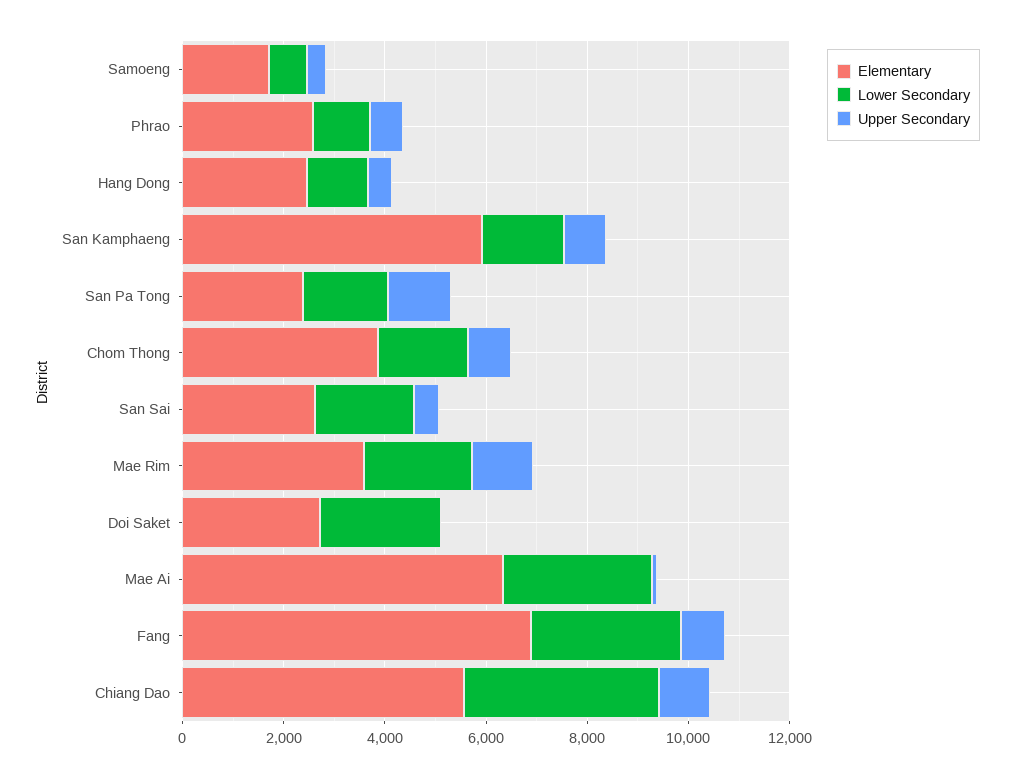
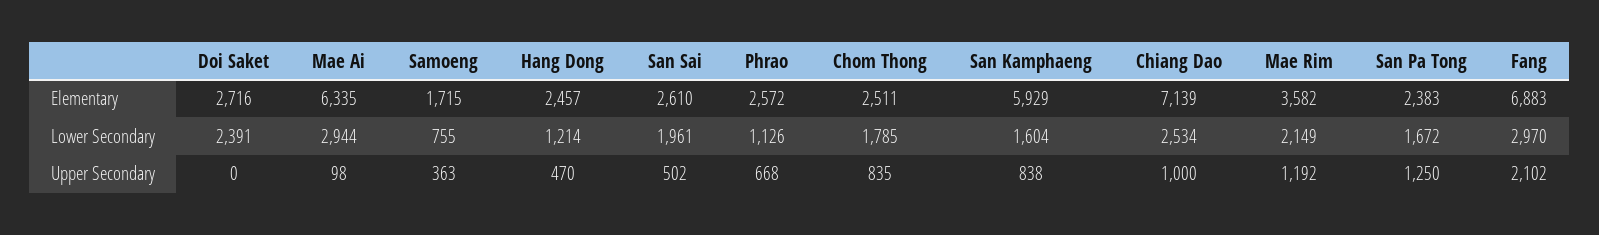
  {
    "Elementary": {
      "Samoeng": 1715,
      "Phrao": 2572,
      "Hang Dong": 2457,
      "San Kamphaeng": 5929,
      "San Pa Tong": 2383,
-     "Chom Thong": 4000,
+     "Chom Thong": 2511,
      "San Sai": 2610,
      "Mae Rim": 3582,
      "Doi Saket": 2716,
      "Mae Ai": 6335,
      "Fang": 6883,
-     "Chiang Dao": 5500
+     "Chiang Dao": 7139
    },
    "Lower Secondary": {
      "Samoeng": 755,
      "Phrao": 1126,
      "Hang Dong": 1214,
      "San Kamphaeng": 1604,
      "San Pa Tong": 1672,
      "Chom Thong": 1785,
      "San Sai": 1961,
      "Mae Rim": 2149,
      "Doi Saket": 2391,
      "Mae Ai": 2944,
      "Fang": 2970,
-     "Chiang Dao": 4000
+     "Chiang Dao": 2534
    },
    "Upper Secondary": {
      "Samoeng": 363,
      "Phrao": 668,
      "Hang Dong": 470,
      "San Kamphaeng": 838,
      "San Pa Tong": 1250,
      "Chom Thong": 835,
      "San Sai": 502,
      "Mae Rim": 1192,
      "Doi Saket": 0,
      "Mae Ai": 98,
-     "Fang": 1000,
+     "Fang": 2102,
      "Chiang Dao": 1000
    }
  }

